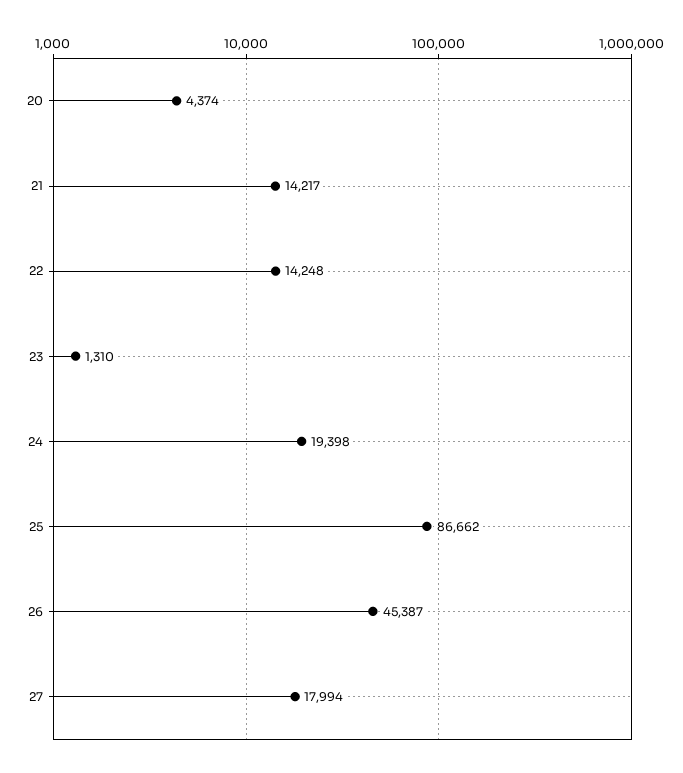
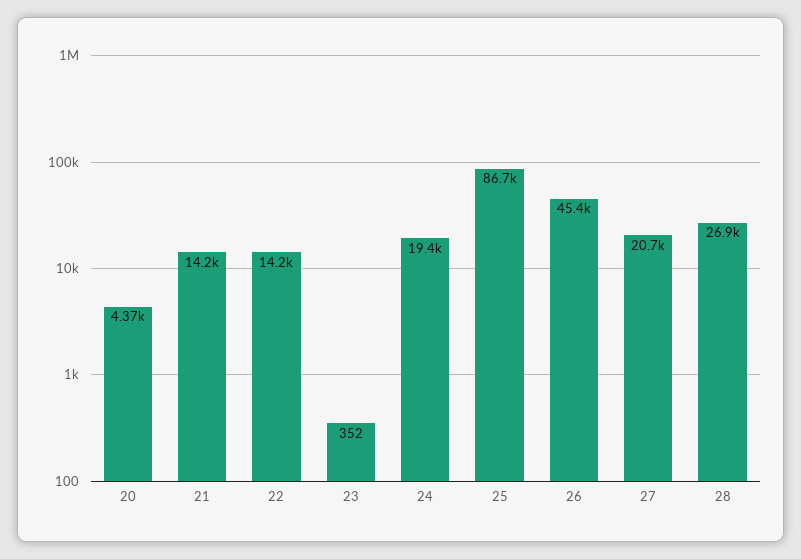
  {
    "20": 4374,
    "21": 14217,
    "22": 14248,
-   "23": 1310,
+   "23": 352,
    "24": 19398,
    "25": 86662,
    "26": 45387,
-   "27": 17994
+   "27": 20700,
+   "28": 26900
  }

